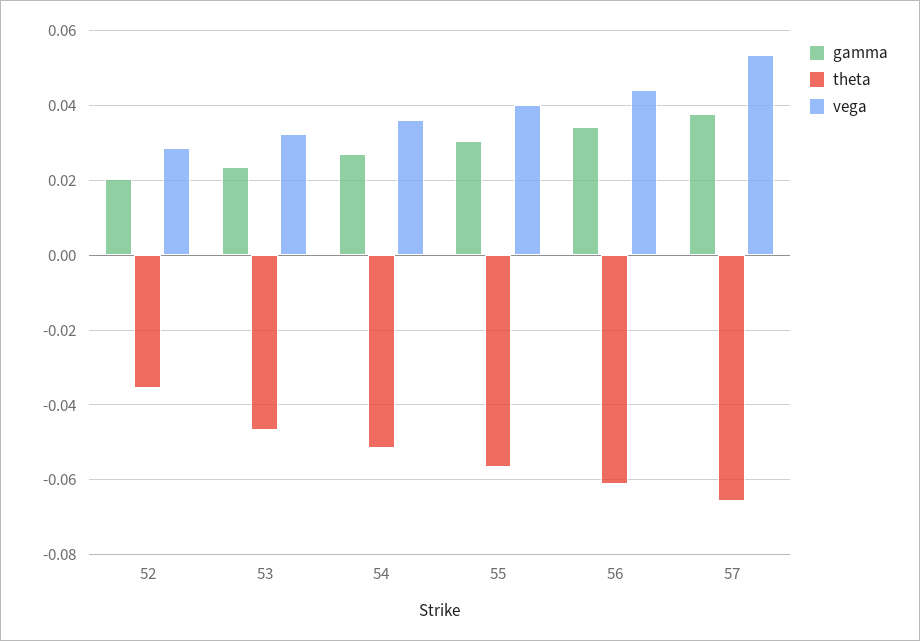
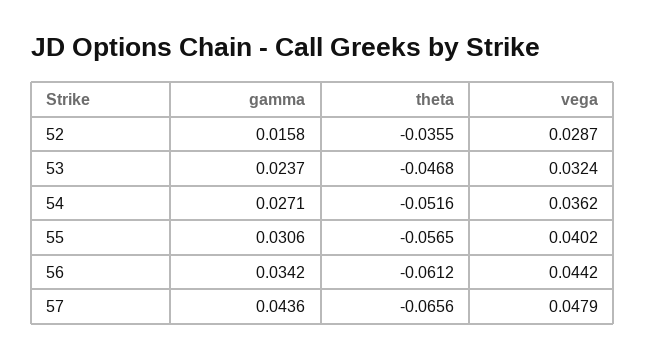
  {
    "gamma": {
-     "52": 0.02,
+     "52": 0.0158,
      "53": 0.0237,
      "54": 0.0271,
      "55": 0.0306,
      "56": 0.0342,
-     "57": 0.038
+     "57": 0.0436
    },
    "theta": {
      "52": -0.0355,
      "53": -0.0468,
      "54": -0.0516,
      "55": -0.0565,
      "56": -0.0612,
      "57": -0.0656
    },
    "vega": {
      "52": 0.0287,
      "53": 0.0324,
      "54": 0.0362,
      "55": 0.0402,
      "56": 0.0442,
-     "57": 0.054
+     "57": 0.0479
    }
  }

